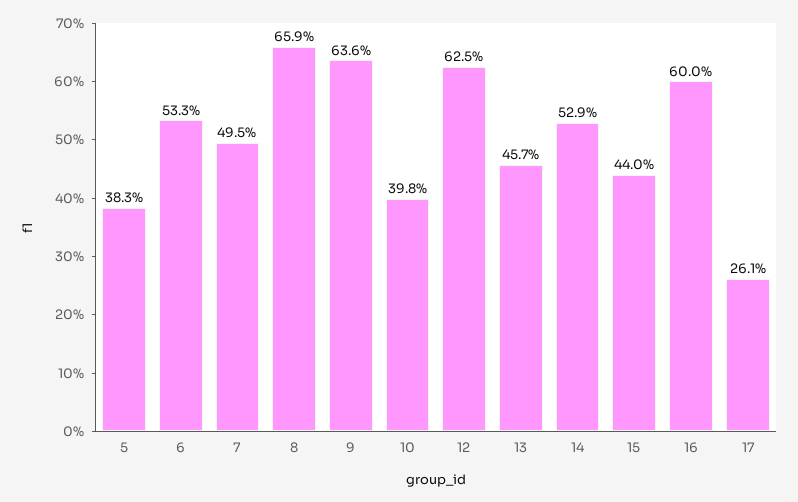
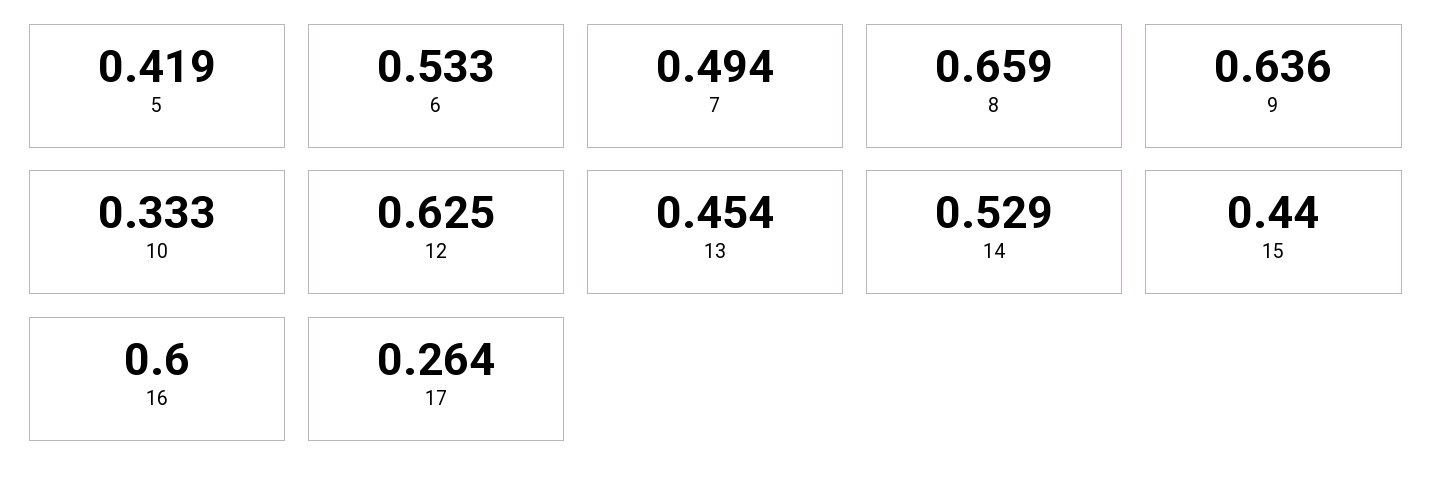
  {
-   "5": 0.383,
+   "5": 0.419,
    "6": 0.533,
-   "7": 0.495,
+   "7": 0.494,
    "8": 0.659,
    "9": 0.636,
-   "10": 0.398,
+   "10": 0.333,
    "12": 0.625,
-   "13": 0.457,
+   "13": 0.454,
    "14": 0.529,
    "15": 0.44,
    "16": 0.6,
-   "17": 0.261
+   "17": 0.264
  }

